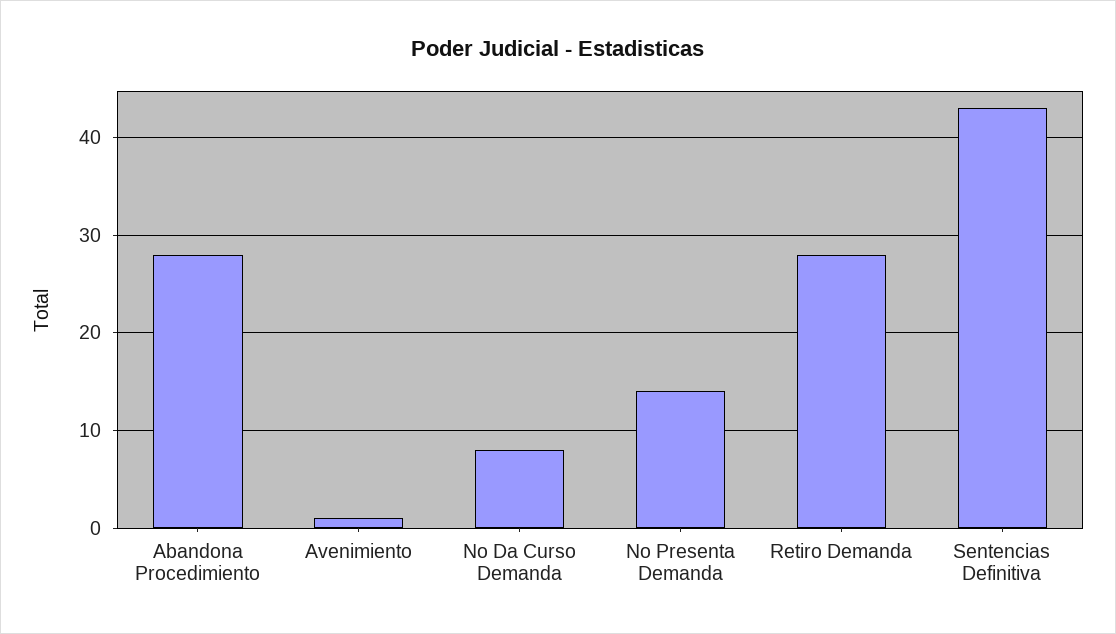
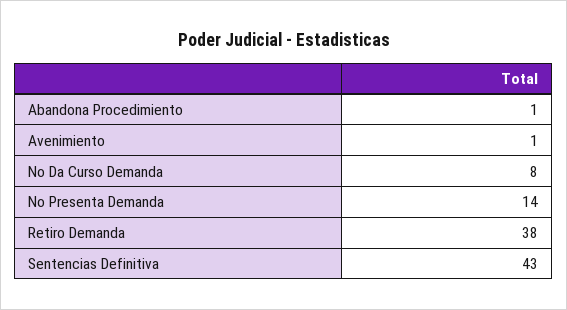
  {
-   "Abandona Procedimiento": 28,
+   "Abandona Procedimiento": 1,
    "Avenimiento": 1,
    "No Da Curso Demanda": 8,
    "No Presenta Demanda": 14,
-   "Retiro Demanda": 28,
+   "Retiro Demanda": 38,
    "Sentencias Definitiva": 43
  }

